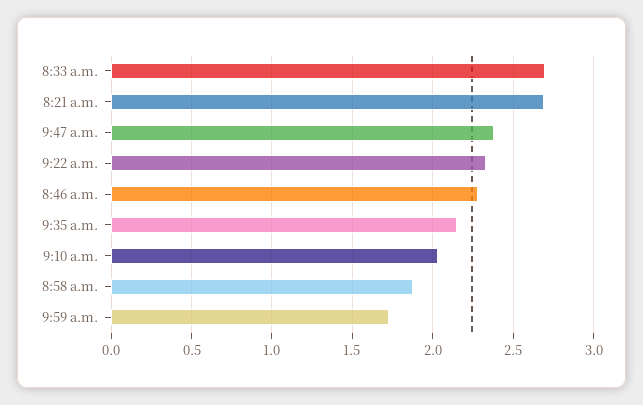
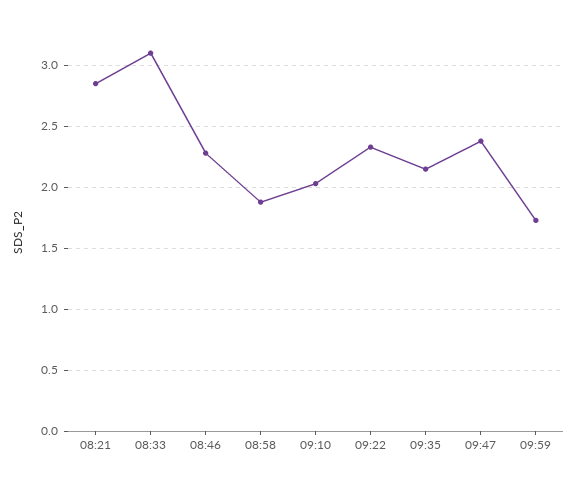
  {
-   "8:33 a.m.": 2.7,
+   "8:33 a.m.": 3.1,
-   "8:21 a.m.": 2.7,
+   "8:21 a.m.": 2.85,
    "9:47 a.m.": 2.4,
    "9:22 a.m.": 2.35,
    "8:46 a.m.": 2.3,
    "9:35 a.m.": 2.15,
    "9:10 a.m.": 2.05,
    "8:58 a.m.": 1.9,
    "9:59 a.m.": 1.75
  }

